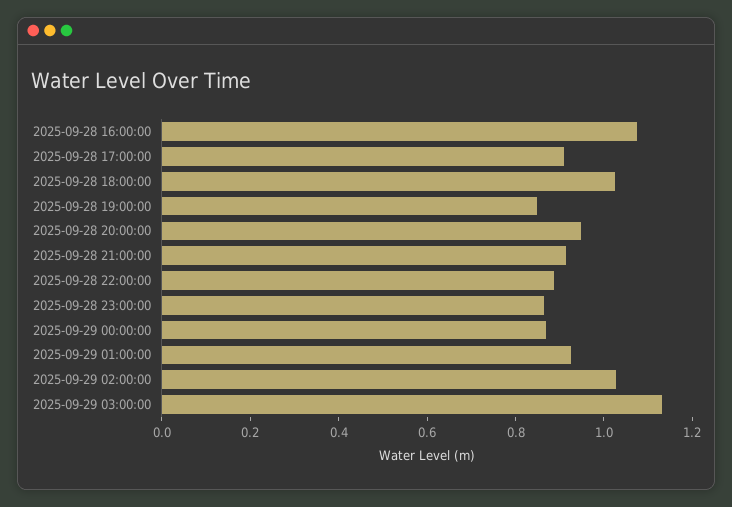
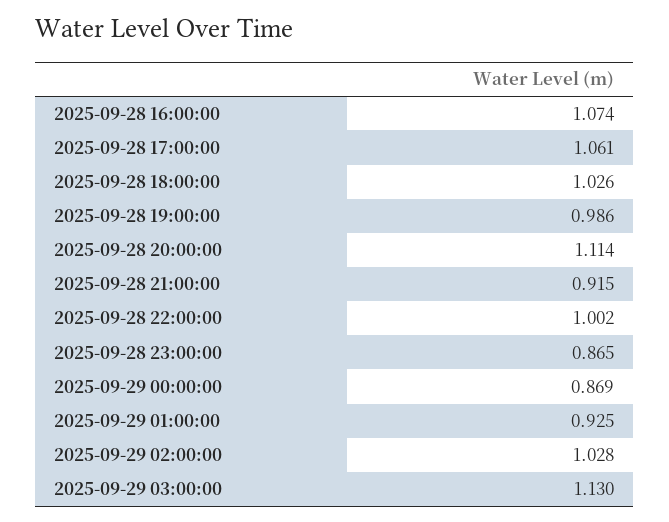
  {
    "2025-09-28 16:00:00": 1.074,
-   "2025-09-28 17:00:00": 0.9,
+   "2025-09-28 17:00:00": 1.061,
    "2025-09-28 18:00:00": 1.026,
-   "2025-09-28 19:00:00": 0.85,
+   "2025-09-28 19:00:00": 0.986,
-   "2025-09-28 20:00:00": 0.95,
+   "2025-09-28 20:00:00": 1.114,
    "2025-09-28 21:00:00": 0.915,
-   "2025-09-28 22:00:00": 0.9,
+   "2025-09-28 22:00:00": 1.002,
    "2025-09-28 23:00:00": 0.865,
    "2025-09-29 00:00:00": 0.869,
    "2025-09-29 01:00:00": 0.925,
    "2025-09-29 02:00:00": 1.028,
    "2025-09-29 03:00:00": 1.13
  }

